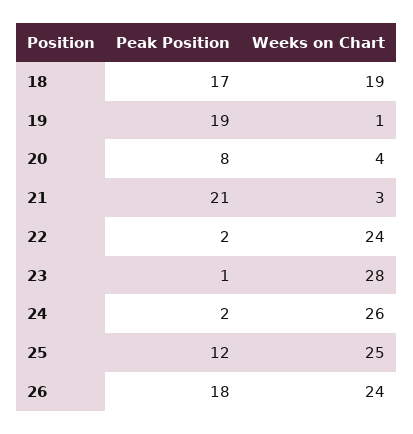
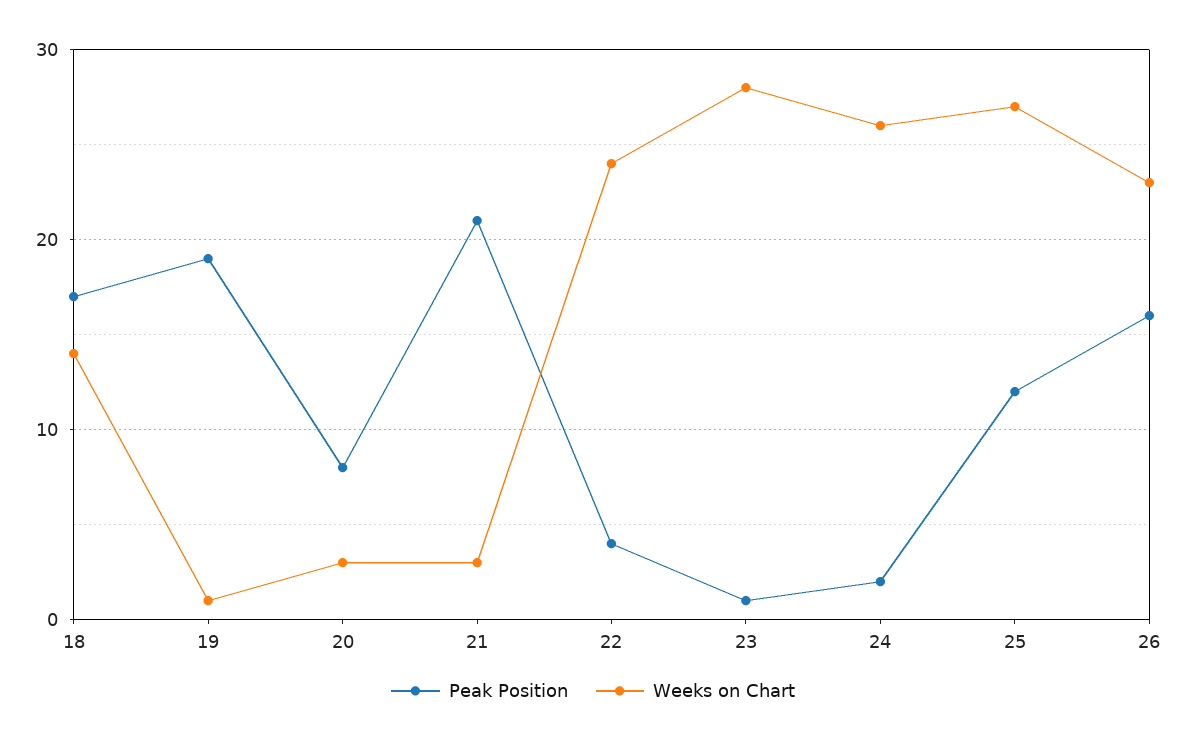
  {
    "Peak Position": {
      "18": 17,
      "19": 19,
      "20": 8,
      "21": 21,
-     "22": 2,
+     "22": 4,
      "23": 1,
      "24": 2,
      "25": 12,
-     "26": 18
+     "26": 16
    },
    "Weeks on Chart": {
-     "18": 19,
+     "18": 14,
      "19": 1,
-     "20": 4,
+     "20": 3,
      "21": 3,
      "22": 24,
      "23": 28,
      "24": 26,
-     "25": 25,
+     "25": 27,
-     "26": 24
+     "26": 23
    }
  }

